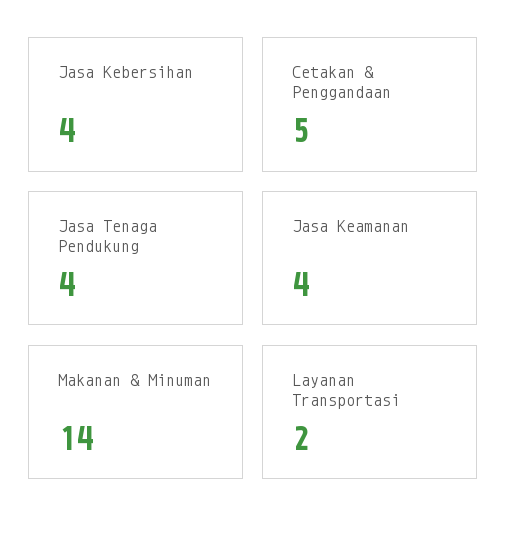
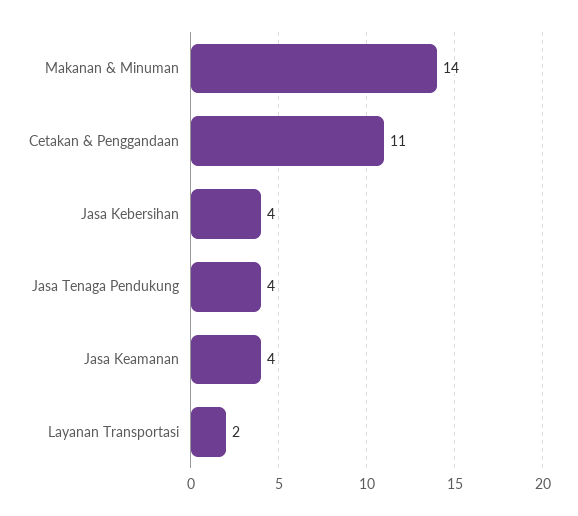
  {
    "Jasa Kebersihan": 4,
-   "Cetakan & Penggandaan": 5,
+   "Cetakan & Penggandaan": 11,
    "Jasa Tenaga Pendukung": 4,
    "Jasa Keamanan": 4,
    "Makanan & Minuman": 14,
    "Layanan Transportasi": 2
  }

